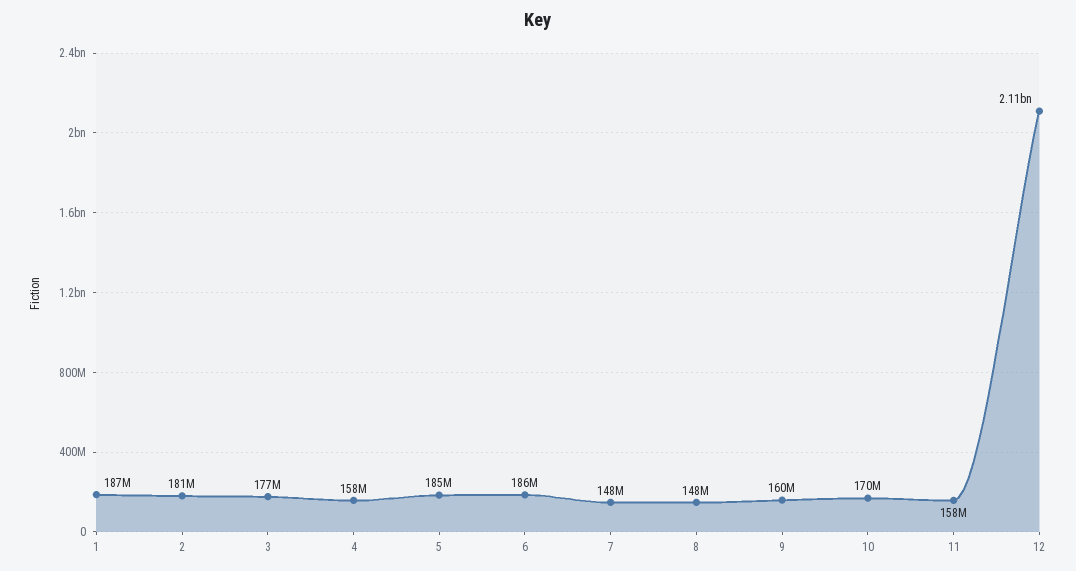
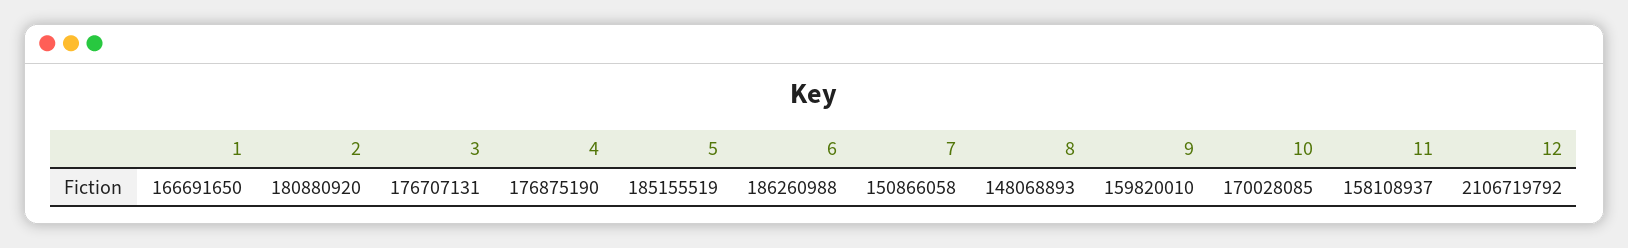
  {
-   "1": 187000000,
+   "1": 166691650,
    "2": 180880920,
    "3": 176707131,
-   "4": 158000000,
+   "4": 176875190,
    "5": 185155519,
    "6": 186260988,
-   "7": 148000000,
+   "7": 150866058,
    "8": 148068893,
    "9": 159820010,
    "10": 170028085,
    "11": 158108937,
    "12": 2106719792
  }

